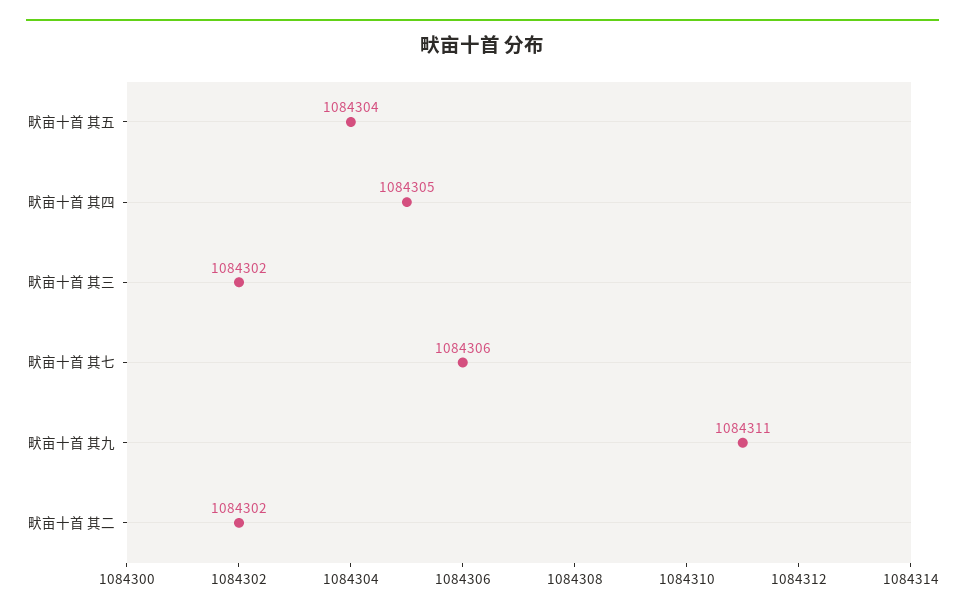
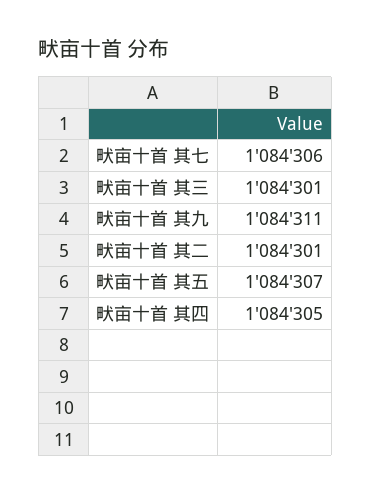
  {
-   "畎亩十首 其五": 1084304,
+   "畎亩十首 其五": 1084307,
    "畎亩十首 其四": 1084305,
-   "畎亩十首 其三": 1084302,
+   "畎亩十首 其三": 1084301,
    "畎亩十首 其七": 1084306,
    "畎亩十首 其九": 1084311,
-   "畎亩十首 其二": 1084302
+   "畎亩十首 其二": 1084301
  }

